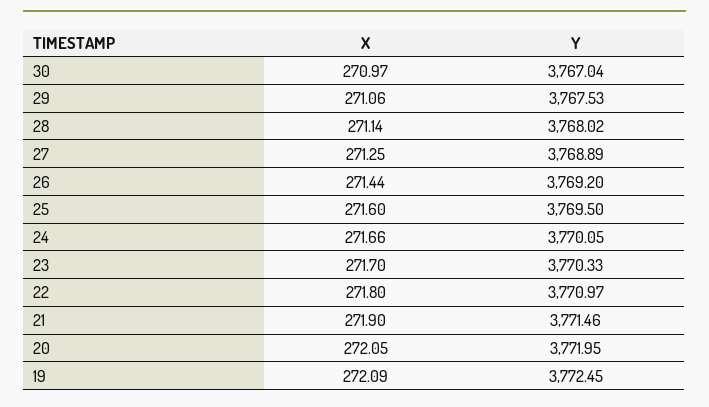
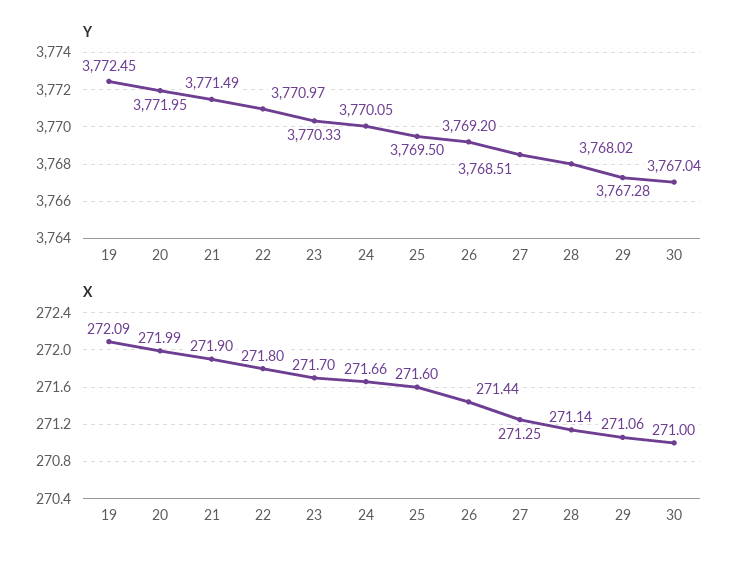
  {
    "X": {
-     "30": 270.97,
+     "30": 271,
      "29": 271.06,
      "28": 271.14,
      "27": 271.25,
      "26": 271.44,
      "25": 271.6,
      "24": 271.66,
      "23": 271.7,
      "22": 271.8,
      "21": 271.9,
-     "20": 272.05,
+     "20": 271.99,
      "19": 272.09
    },
    "Y": {
      "30": 3767.04,
-     "29": 3767.53,
+     "29": 3767.28,
      "28": 3768.02,
-     "27": 3768.89,
+     "27": 3768.51,
      "26": 3769.2,
      "25": 3769.5,
      "24": 3770.05,
      "23": 3770.33,
      "22": 3770.97,
-     "21": 3771.46,
+     "21": 3771.49,
      "20": 3771.95,
      "19": 3772.45
    }
  }

